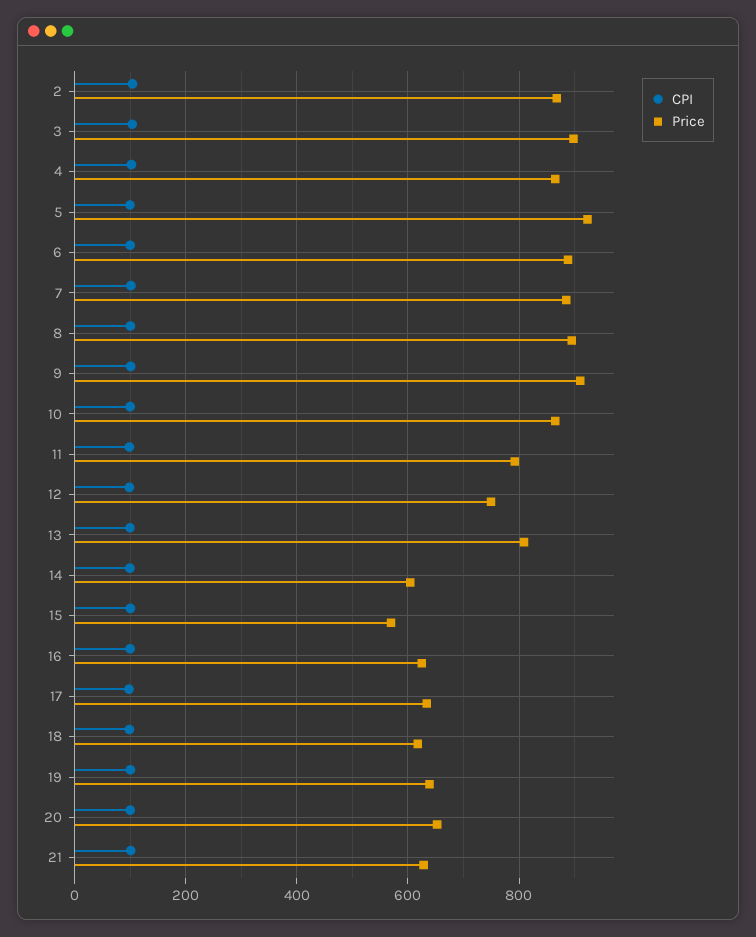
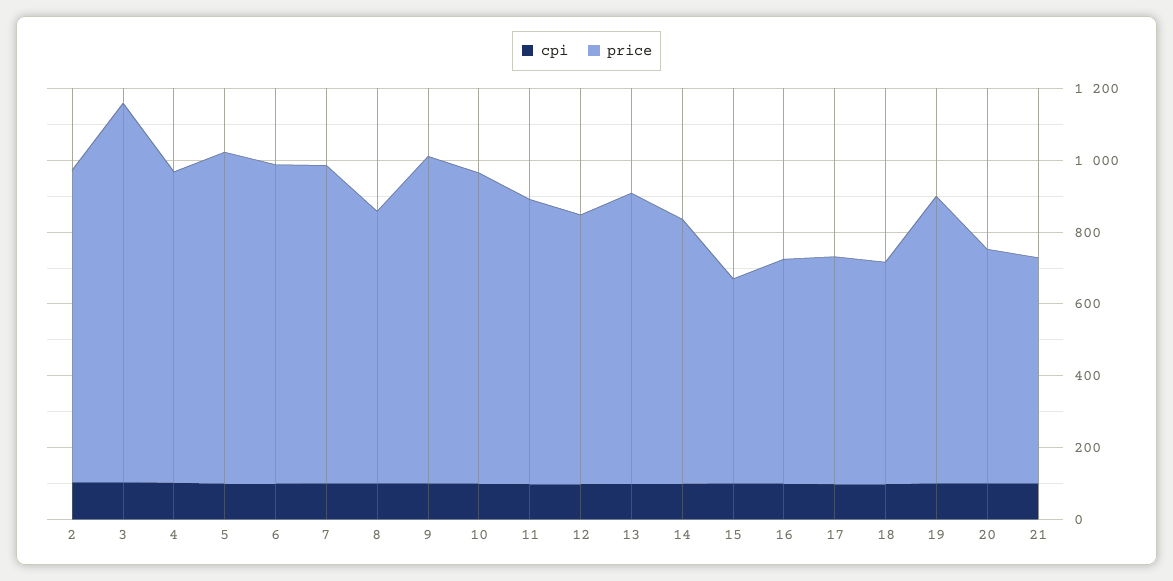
  {
    "CPI": {
      "2": 100,
      "3": 100,
      "4": 100,
      "5": 100,
      "6": 100,
      "7": 100,
      "8": 100,
      "9": 100,
      "10": 100,
      "11": 100,
      "12": 100,
      "13": 100,
      "14": 100,
      "15": 100,
      "16": 100,
      "17": 100,
      "18": 100,
      "19": 100,
      "20": 100,
      "21": 100
    },
    "Price": {
      "2": 860,
-     "3": 900,
+     "3": 1050,
      "4": 860,
      "5": 920,
      "6": 880,
      "7": 880,
-     "8": 900,
+     "8": 750,
      "9": 920,
      "10": 860,
      "11": 800,
      "12": 740,
      "13": 800,
-     "14": 600,
+     "14": 750,
      "15": 560,
      "16": 620,
      "17": 640,
      "18": 620,
-     "19": 640,
+     "19": 800,
      "20": 660,
      "21": 620
    }
  }

